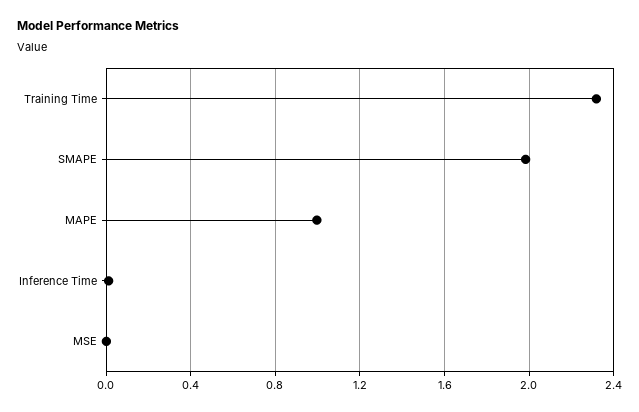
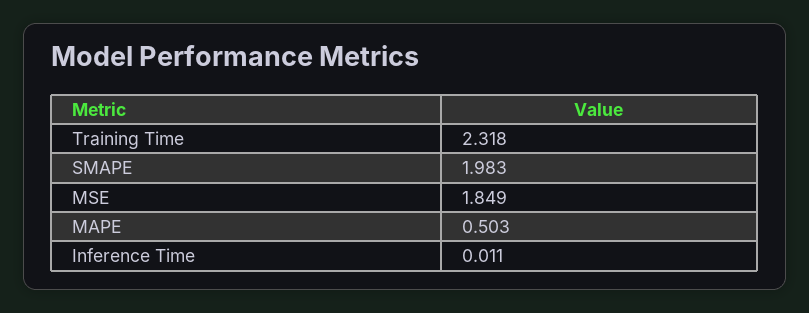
  {
    "Training Time": 2.318,
    "SMAPE": 1.983,
-   "MAPE": 1,
+   "MAPE": 0.503,
    "Inference Time": 0.011,
-   "MSE": 0
+   "MSE": 1.849
  }

